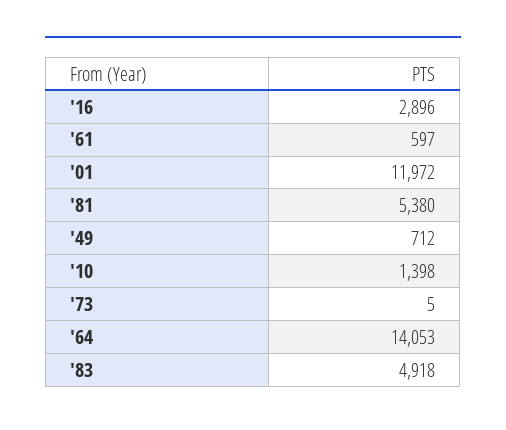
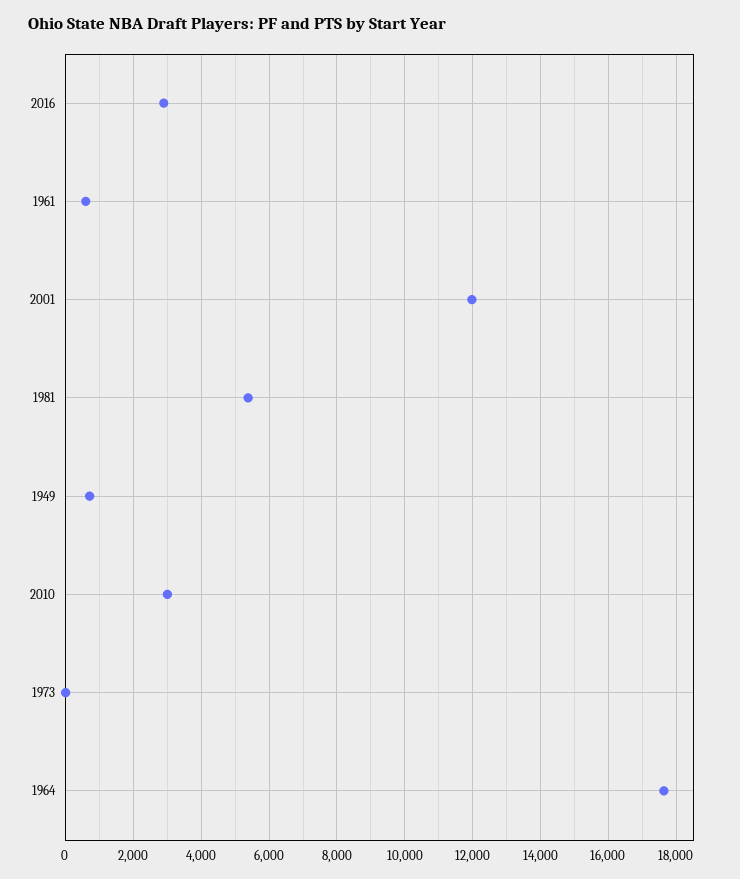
  {
    "'16": 2896,
    "'61": 597,
    "'01": 11972,
    "'81": 5380,
    "'49": 712,
-   "'10": 1398,
+   "'10": 3000,
    "'73": 5,
-   "'64": 14053,
+   "'64": 17600
-   "'83": 4918
  }

